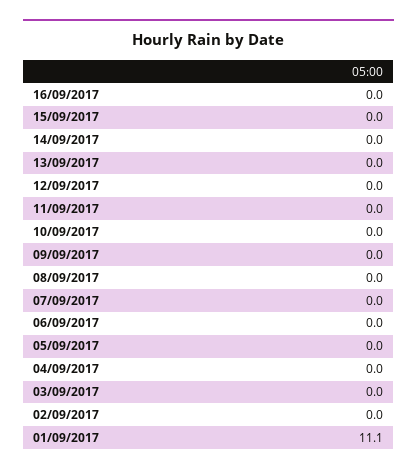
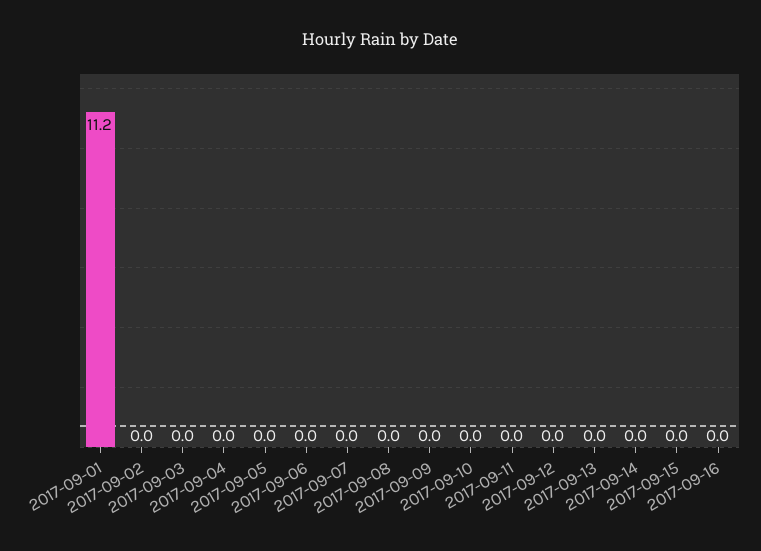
  {
    "16/09/2017": 0,
    "15/09/2017": 0,
    "14/09/2017": 0,
    "13/09/2017": 0,
    "12/09/2017": 0,
    "11/09/2017": 0,
    "10/09/2017": 0,
    "09/09/2017": 0,
    "08/09/2017": 0,
    "07/09/2017": 0,
    "06/09/2017": 0,
    "05/09/2017": 0,
    "04/09/2017": 0,
    "03/09/2017": 0,
    "02/09/2017": 0,
-   "01/09/2017": 11.1
+   "01/09/2017": 11.2
  }

